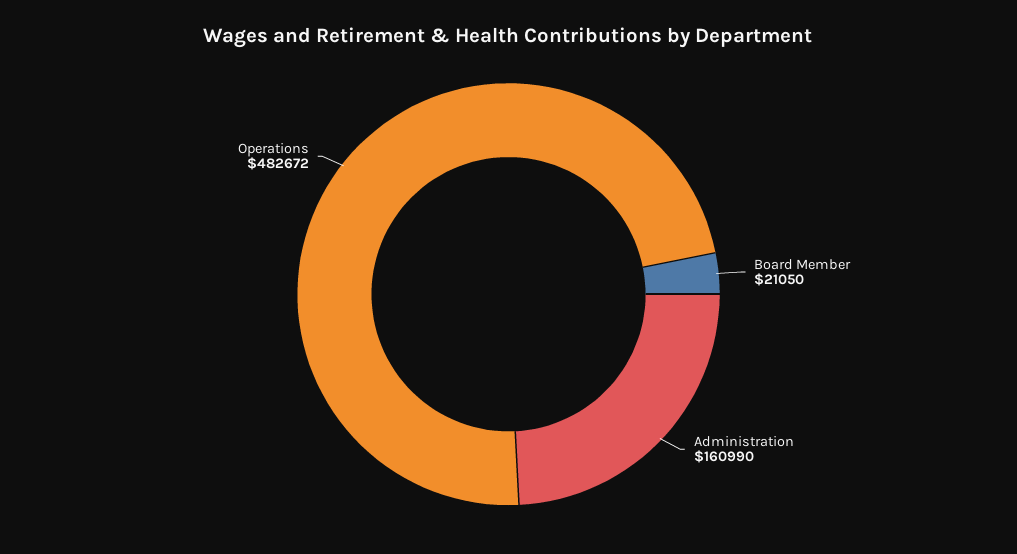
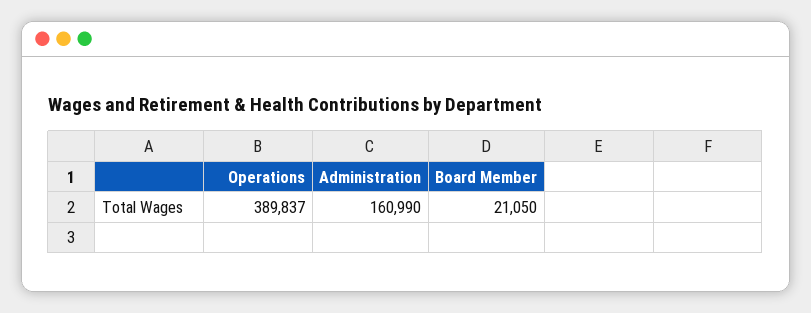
  {
    "Board Member": 21050,
    "Administration": 160990,
-   "Operations": 482672
+   "Operations": 389837
  }

